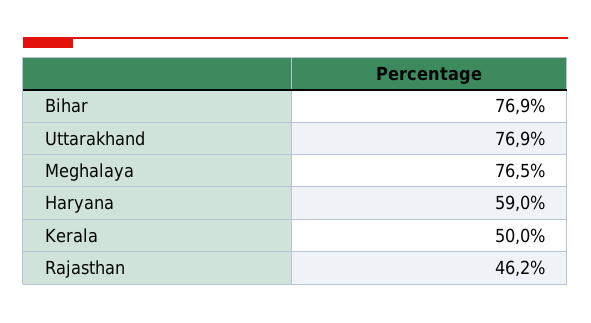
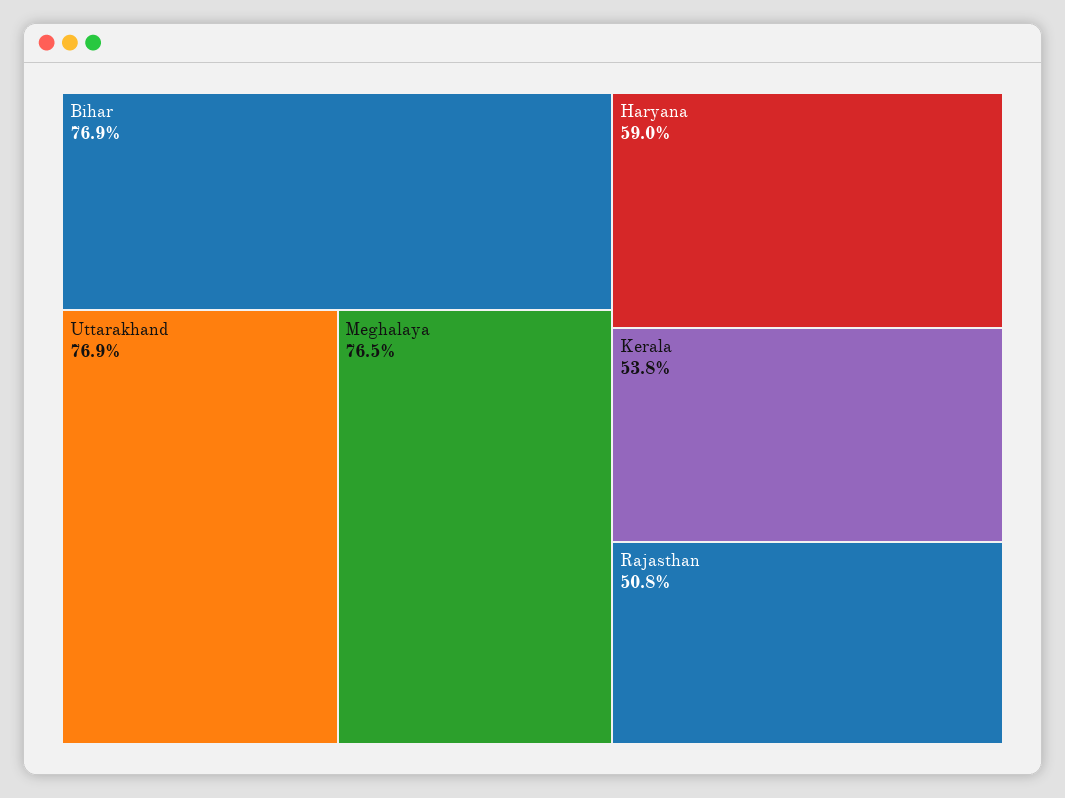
  {
    "Bihar": 76.9,
    "Uttarakhand": 76.9,
    "Meghalaya": 76.5,
    "Haryana": 59,
-   "Kerala": 50,
+   "Kerala": 53.8,
-   "Rajasthan": 46.2
+   "Rajasthan": 50.8
  }

